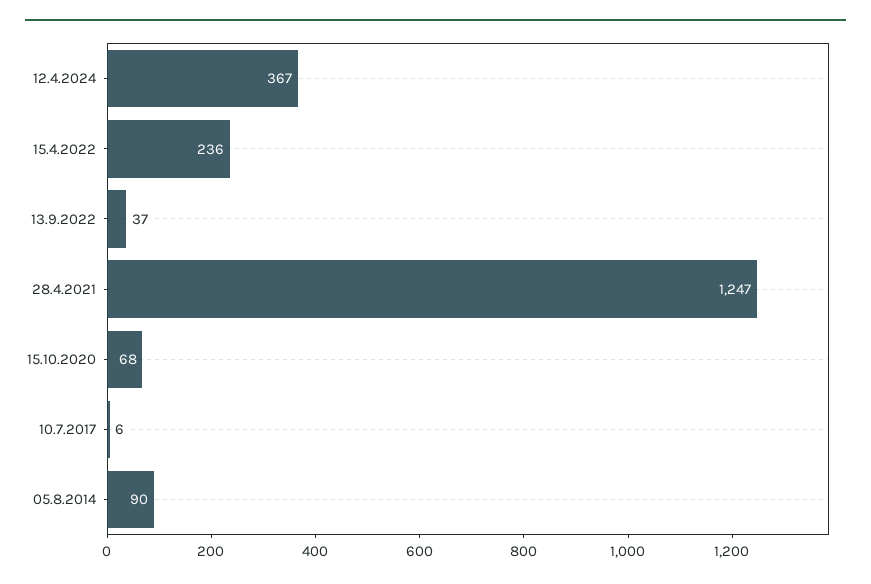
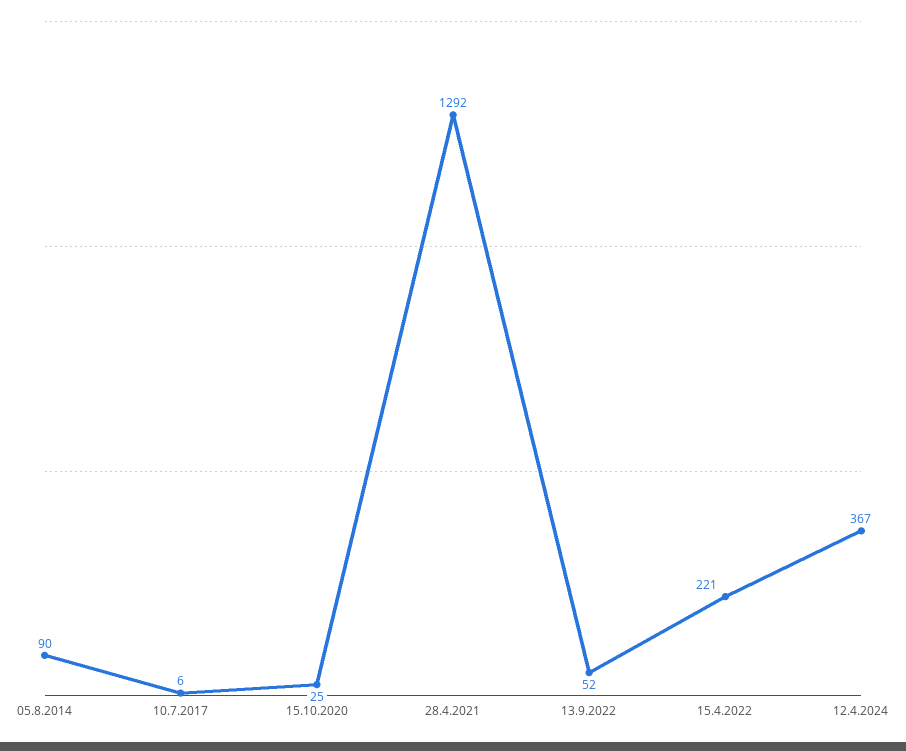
  {
    "12.4.2024": 367,
-   "15.4.2022": 236,
+   "15.4.2022": 221,
-   "13.9.2022": 37,
+   "13.9.2022": 52,
-   "28.4.2021": 1247,
+   "28.4.2021": 1292,
-   "15.10.2020": 68,
+   "15.10.2020": 25,
    "10.7.2017": 6,
    "05.8.2014": 90
  }

